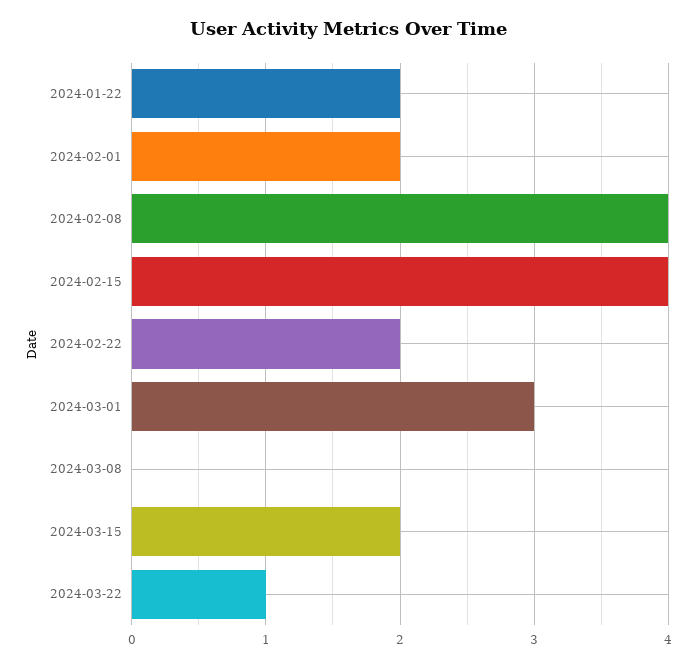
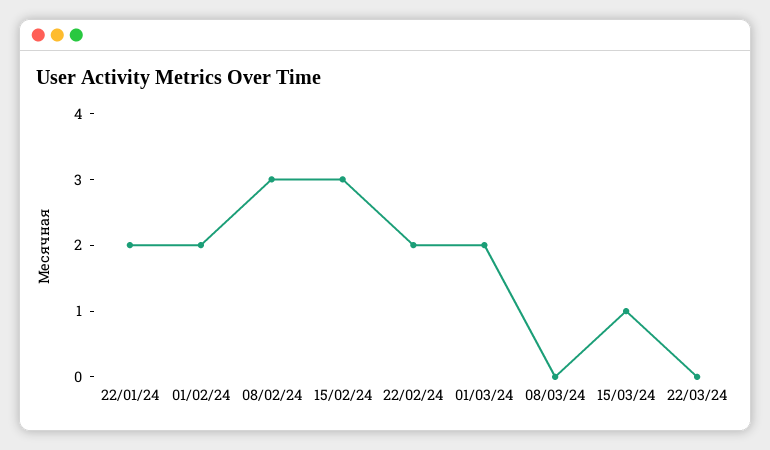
  {
    "2024-01-22": 2,
    "2024-02-01": 2,
-   "2024-02-08": 4,
+   "2024-02-08": 3,
-   "2024-02-15": 4,
+   "2024-02-15": 3,
    "2024-02-22": 2,
-   "2024-03-01": 3,
+   "2024-03-01": 2,
    "2024-03-08": 0,
-   "2024-03-15": 2,
+   "2024-03-15": 1,
-   "2024-03-22": 1
+   "2024-03-22": 0
  }

